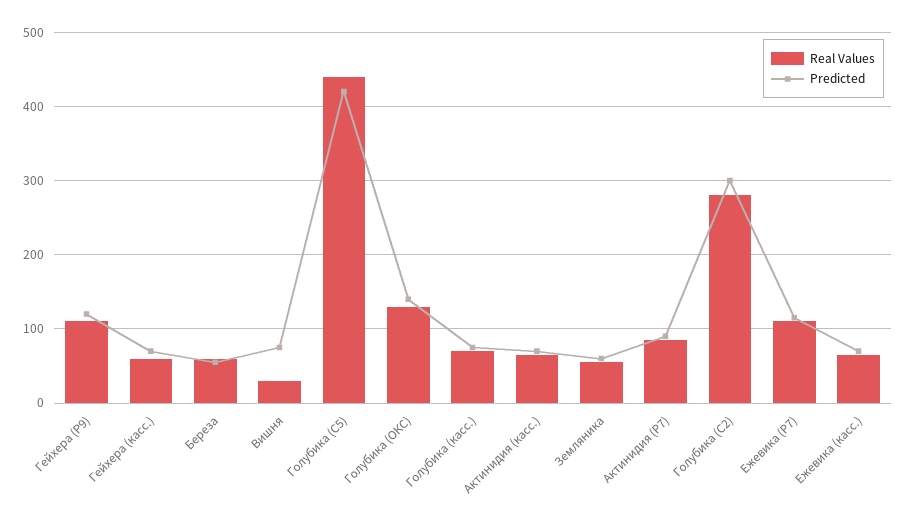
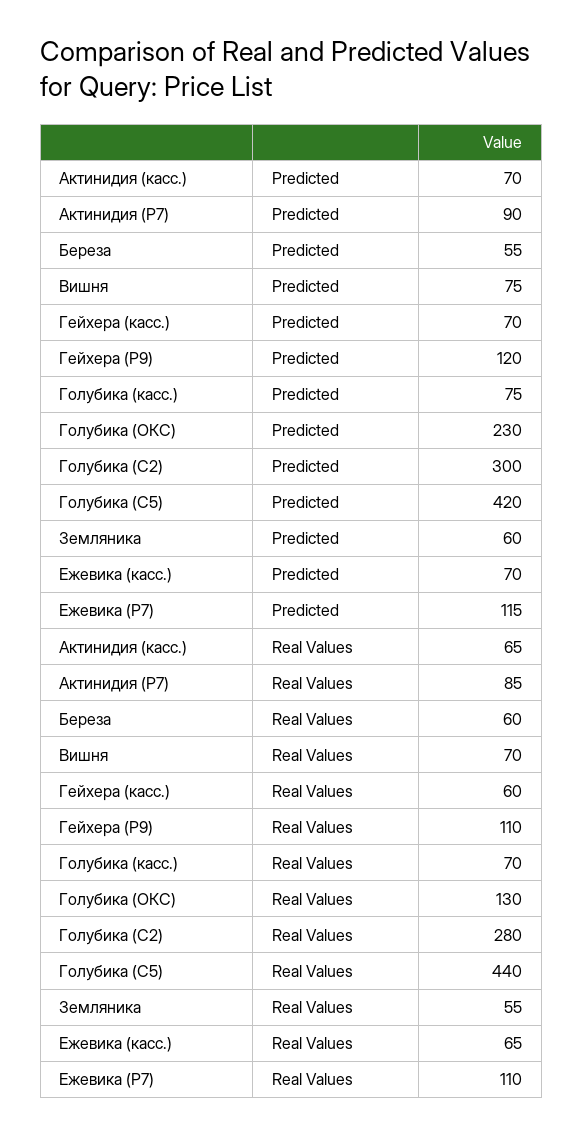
  {
    "Real Values": {
      "Гейхера (P9)": 110,
      "Гейхера (касс.)": 60,
      "Береза": 60,
-     "Вишня": 30,
+     "Вишня": 70,
      "Голубика (С5)": 440,
      "Голубика (ОКС)": 130,
      "Голубика (касс.)": 70,
      "Актинидия (касс.)": 65,
      "Земляника": 55,
      "Актинидия (Р7)": 85,
      "Голубика (С2)": 280,
      "Ежевика (Р7)": 110,
      "Ежевика (касс.)": 65
    },
    "Predicted": {
      "Гейхера (P9)": 120,
      "Гейхера (касс.)": 70,
      "Береза": 55,
      "Вишня": 75,
      "Голубика (С5)": 420,
-     "Голубика (ОКС)": 140,
+     "Голубика (ОКС)": 230,
      "Голубика (касс.)": 75,
      "Актинидия (касс.)": 70,
      "Земляника": 60,
      "Актинидия (Р7)": 90,
      "Голубика (С2)": 300,
      "Ежевика (Р7)": 115,
      "Ежевика (касс.)": 70
    }
  }

